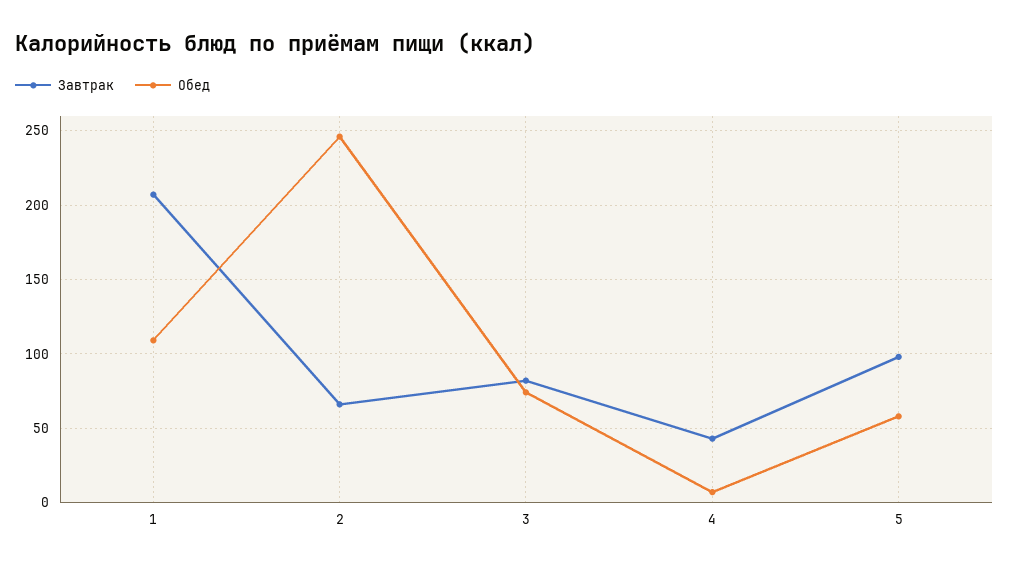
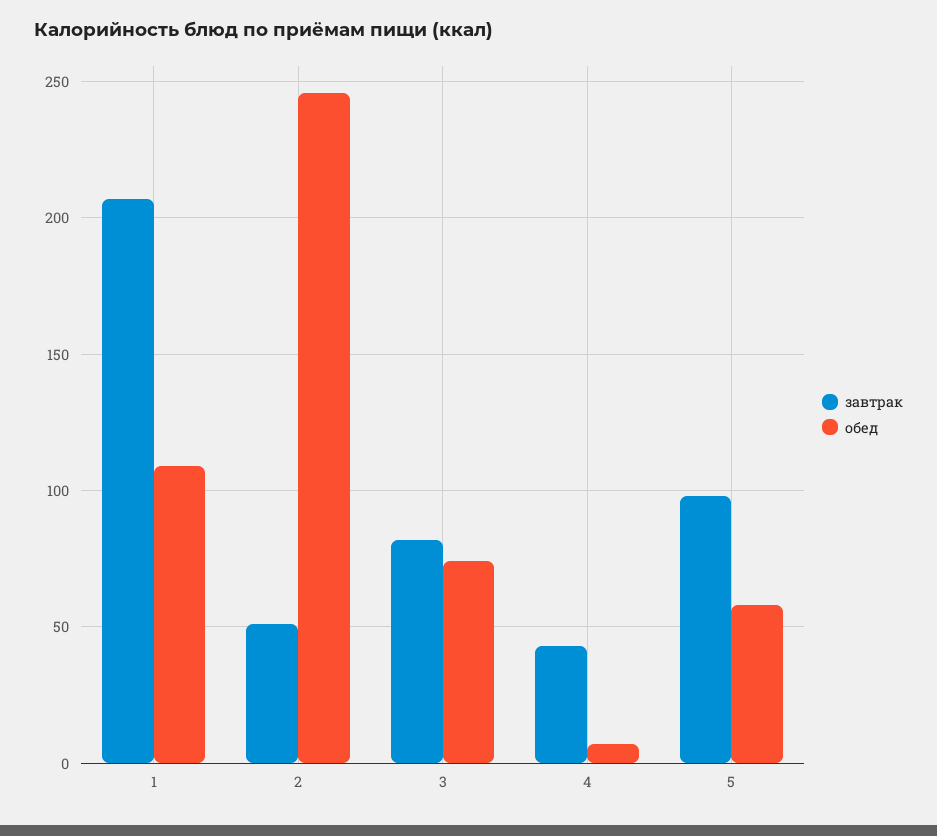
  {
    "Завтрак": {
      "1": 205,
-     "2": 65,
+     "2": 50,
      "3": 80,
      "4": 45,
      "5": 100
    },
    "Обед": {
      "1": 110,
      "2": 245,
      "3": 75,
      "4": 5,
      "5": 60
    }
  }

